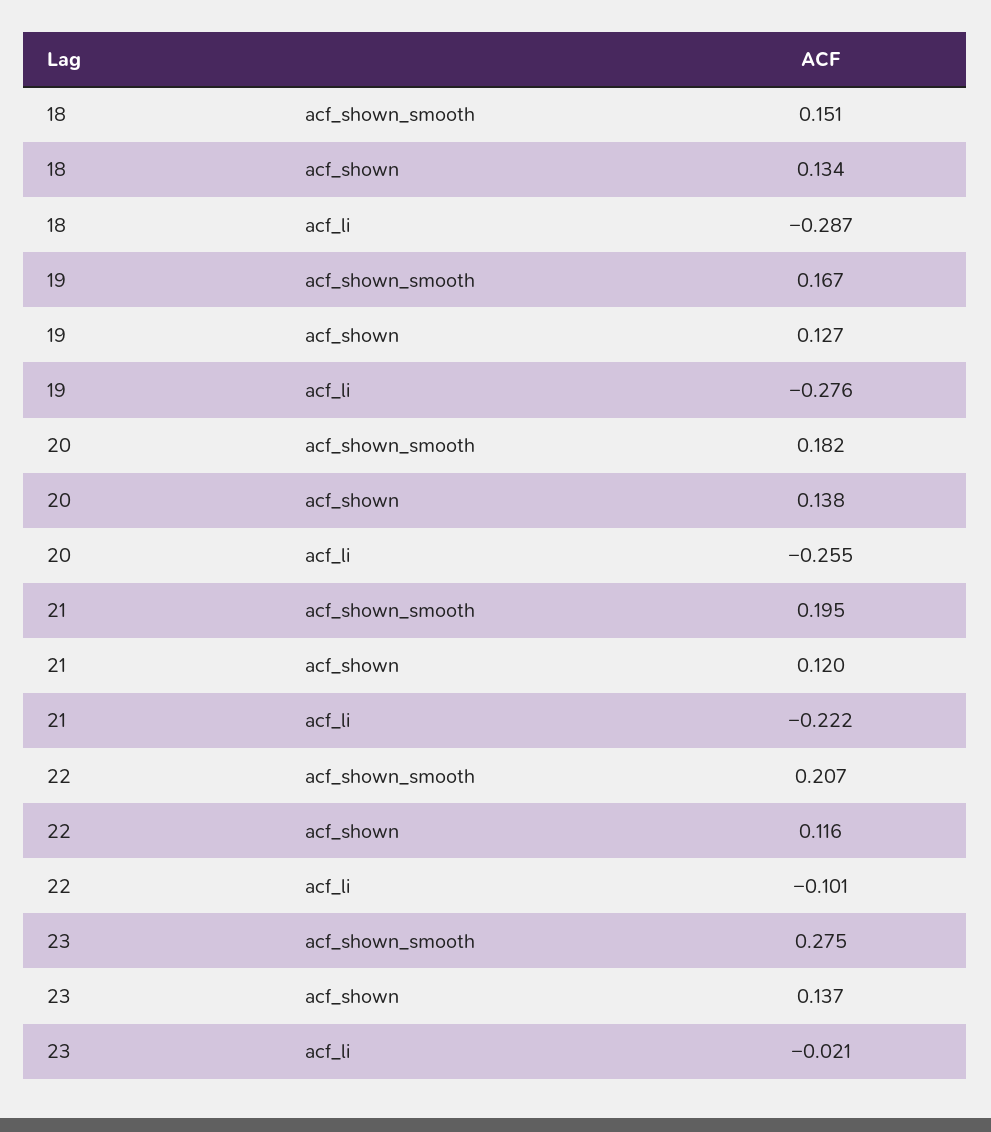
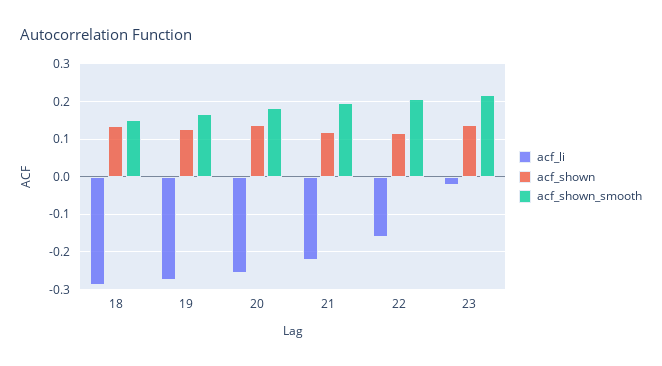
  {
    "acf_shown_smooth": {
      "18": 0.151,
      "19": 0.167,
      "20": 0.182,
      "21": 0.195,
      "22": 0.207,
-     "23": 0.275
+     "23": 0.22
    },
    "acf_shown": {
      "18": 0.134,
      "19": 0.127,
      "20": 0.138,
      "21": 0.12,
      "22": 0.116,
      "23": 0.137
    },
    "acf_li": {
      "18": -0.287,
      "19": -0.276,
      "20": -0.255,
      "21": -0.222,
-     "22": -0.101,
+     "22": -0.16,
      "23": -0.021
    }
  }

